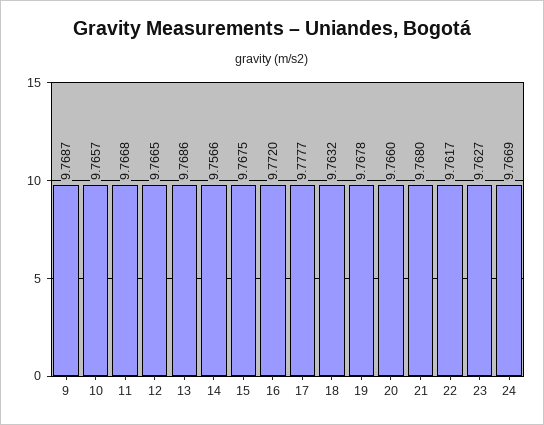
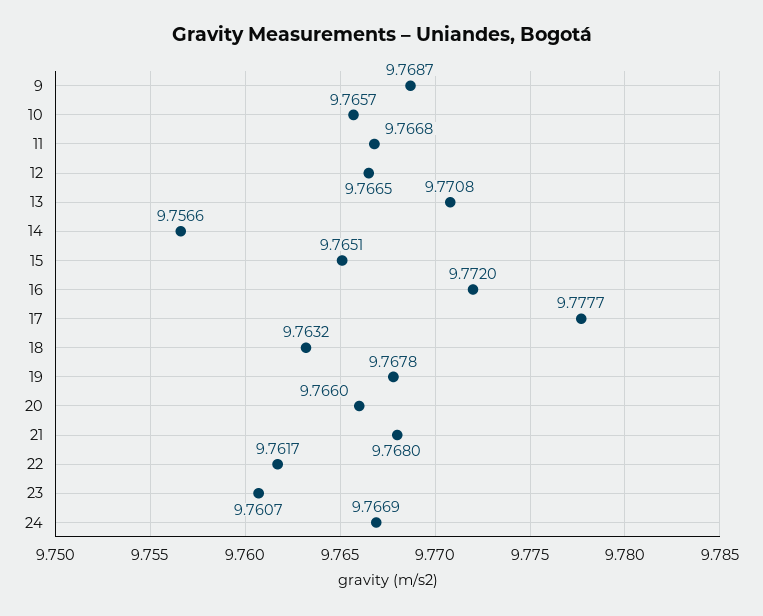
  {
    "9": 9.7687,
    "10": 9.7657,
    "11": 9.7668,
    "12": 9.7665,
-   "13": 9.7686,
+   "13": 9.7708,
    "14": 9.7566,
-   "15": 9.7675,
+   "15": 9.7651,
    "16": 9.772,
    "17": 9.7777,
    "18": 9.7632,
    "19": 9.7678,
    "20": 9.766,
    "21": 9.768,
    "22": 9.7617,
-   "23": 9.7627,
+   "23": 9.7607,
    "24": 9.7669
  }

